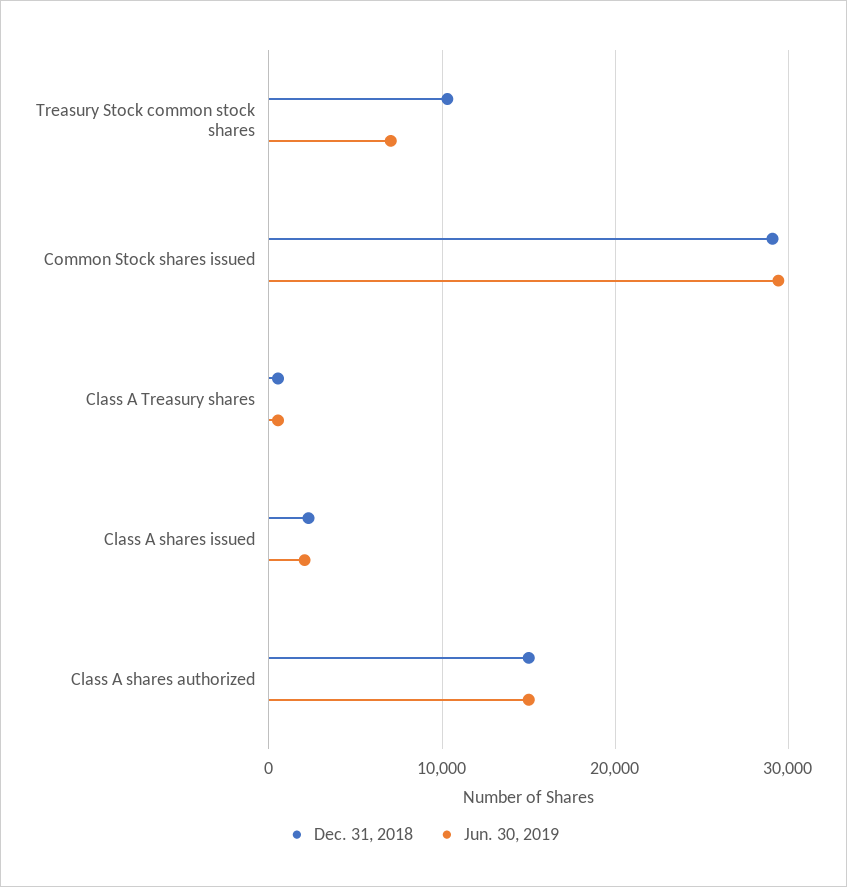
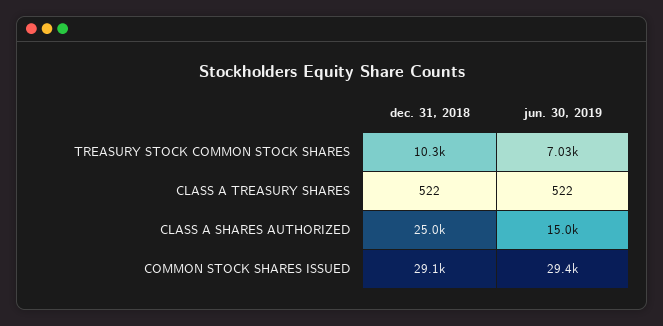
  {
    "Dec. 31, 2018": {
      "Treasury Stock common stock shares": 10300,
      "Common Stock shares issued": 29100,
      "Class A Treasury shares": 522,
-     "Class A shares issued": 2000,
-     "Class A shares authorized": 15000
+     "Class A shares authorized": 25000
    },
    "Jun. 30, 2019": {
      "Treasury Stock common stock shares": 7030,
      "Common Stock shares issued": 29400,
      "Class A Treasury shares": 522,
-     "Class A shares issued": 2000,
      "Class A shares authorized": 15000
    }
  }

